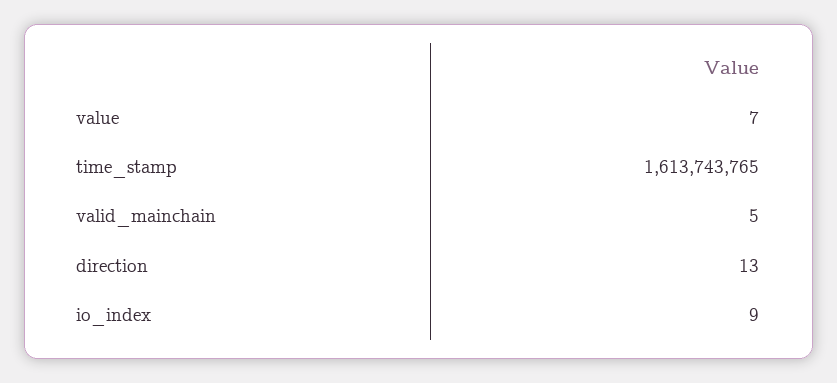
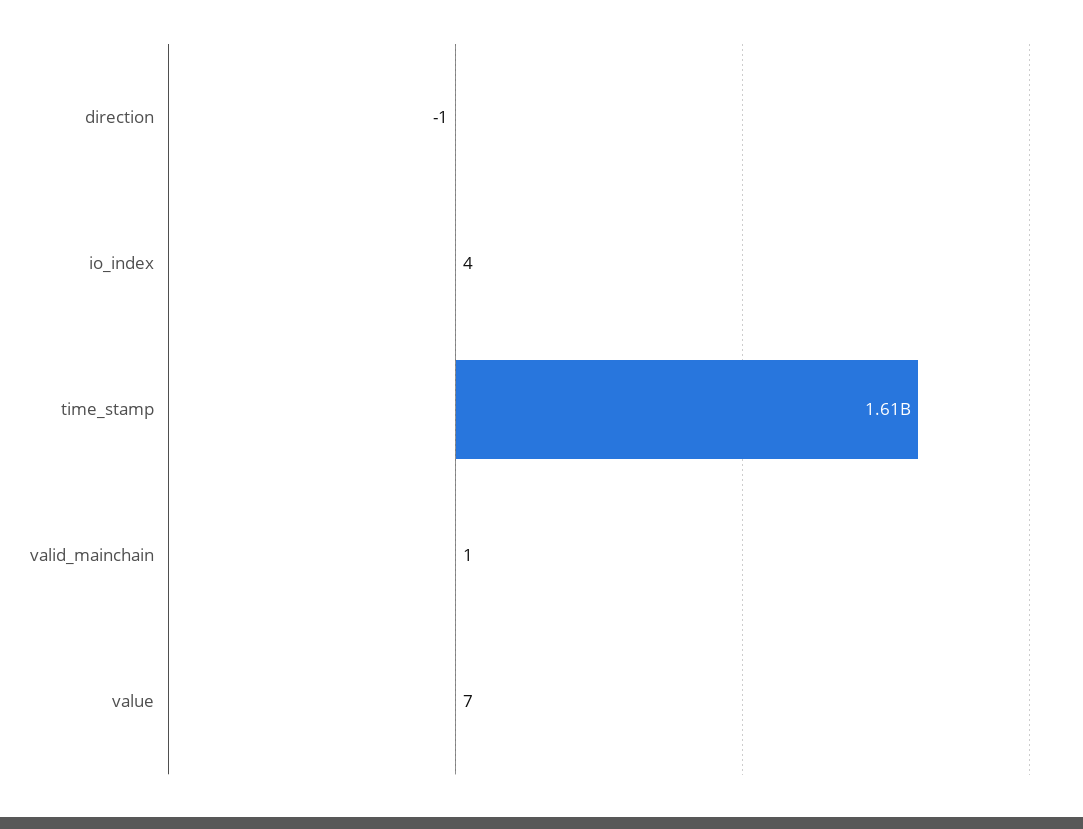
  {
    "value": 7,
    "time_stamp": 1613743765,
-   "valid_mainchain": 5,
+   "valid_mainchain": 1,
-   "direction": 13,
+   "direction": -1,
-   "io_index": 9
+   "io_index": 4
  }

